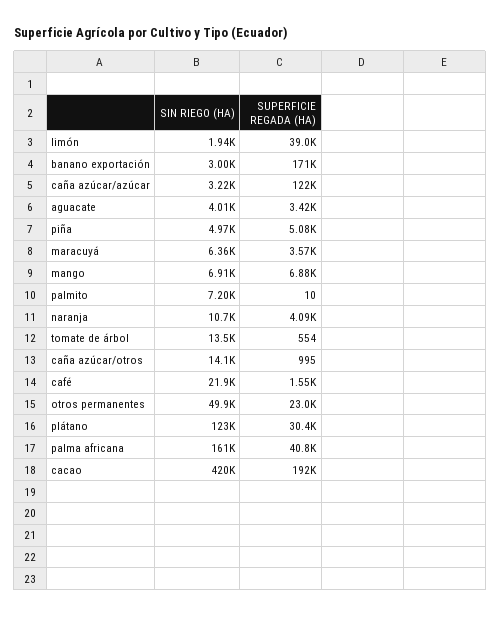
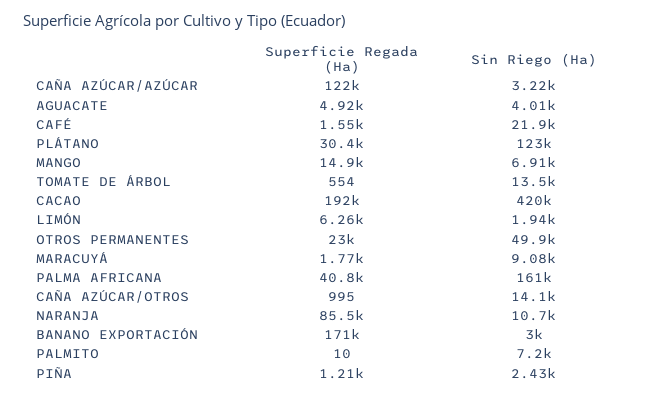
  {
    "SIN RIEGO (HA)": {
      "limón": 1940,
      "banano exportación": 3000,
      "caña azúcar/azúcar": 3220,
      "aguacate": 4010,
-     "piña": 4970,
+     "piña": 2430,
-     "maracuyá": 6360,
+     "maracuyá": 9080,
      "mango": 6910,
      "palmito": 7200,
      "naranja": 10700,
      "tomate de árbol": 13500,
      "caña azúcar/otros": 14100,
      "café": 21900,
      "otros permanentes": 49900,
      "plátano": 123000,
      "palma africana": 161000,
      "cacao": 420000
    },
    "SUPERFICIE REGADA (HA)": {
-     "limón": 39000,
+     "limón": 6260,
      "banano exportación": 171000,
      "caña azúcar/azúcar": 122000,
-     "aguacate": 3420,
+     "aguacate": 4920,
-     "piña": 5080,
+     "piña": 1210,
-     "maracuyá": 3570,
+     "maracuyá": 1770,
-     "mango": 6880,
+     "mango": 14900,
      "palmito": 10,
-     "naranja": 4090,
+     "naranja": 85500,
      "tomate de árbol": 554,
      "caña azúcar/otros": 995,
      "café": 1550,
      "otros permanentes": 23000,
      "plátano": 30400,
      "palma africana": 40800,
      "cacao": 192000
    }
  }

